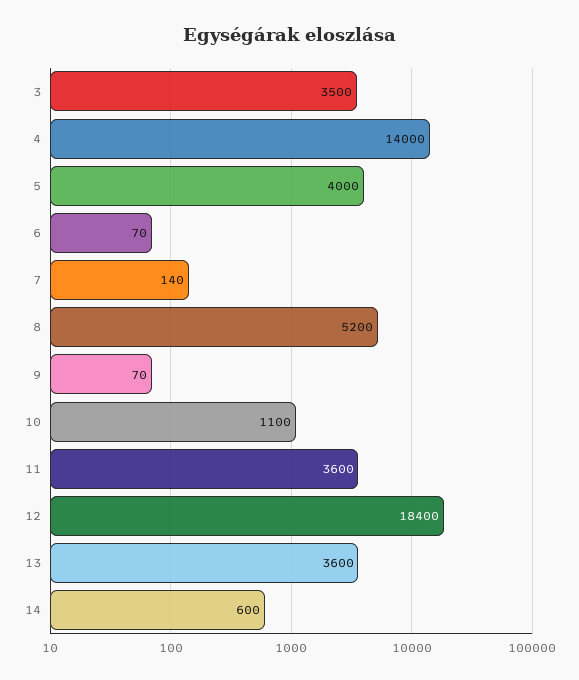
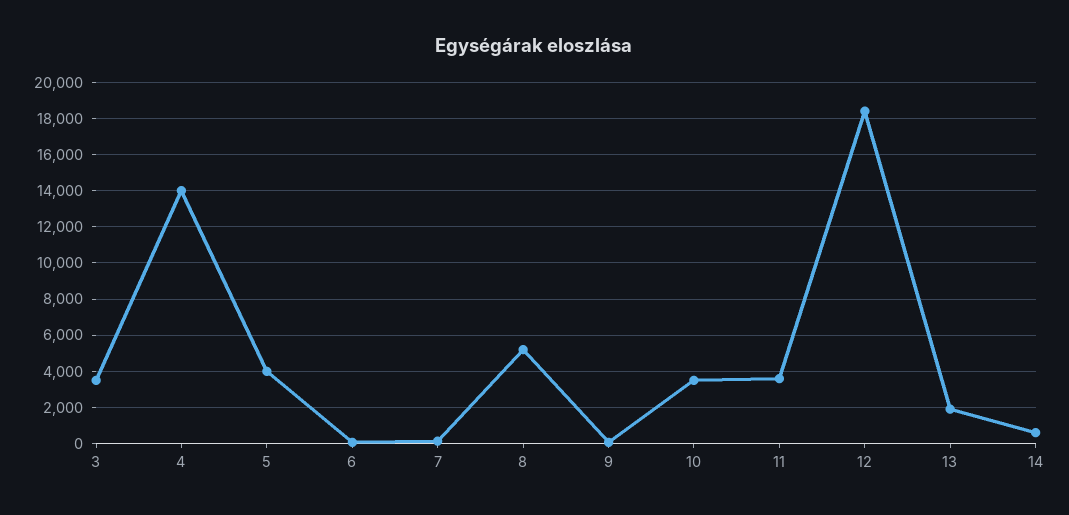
  {
    "3": 3500,
    "4": 14000,
    "5": 4000,
    "6": 70,
    "7": 140,
    "8": 5200,
    "9": 70,
-   "10": 1100,
+   "10": 3500,
    "11": 3600,
    "12": 18400,
-   "13": 3600,
+   "13": 2000,
    "14": 600
  }

